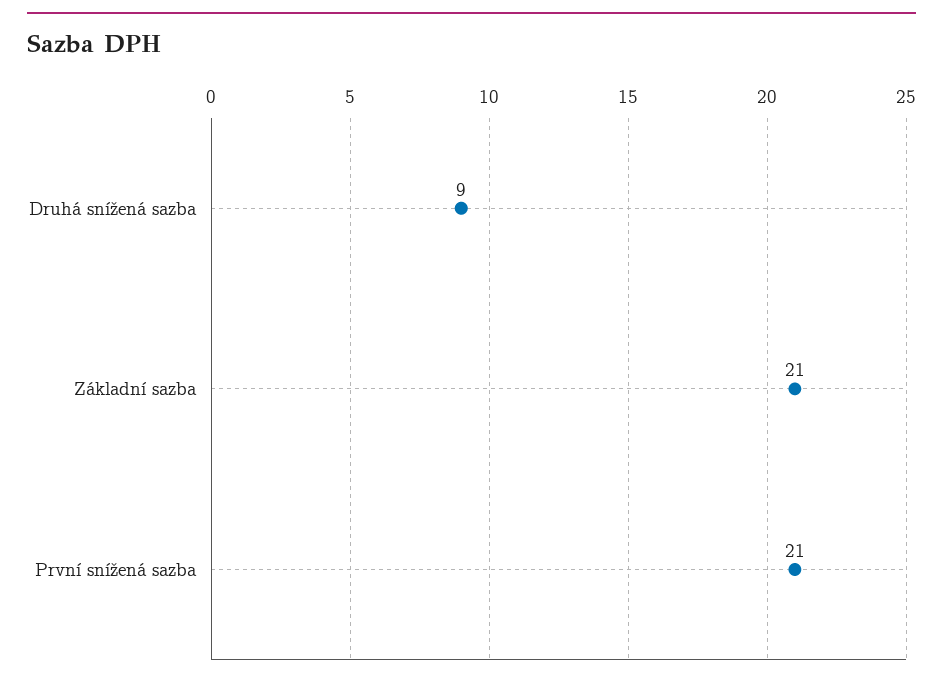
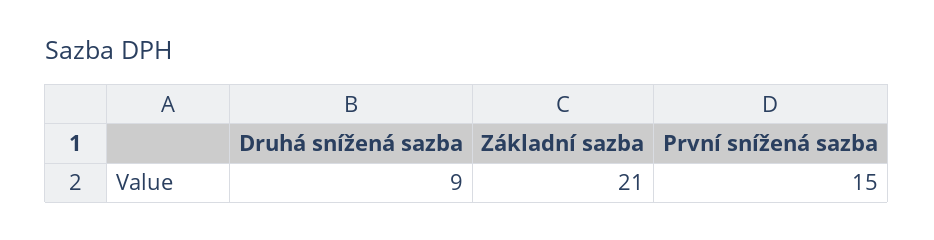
  {
    "Druhá snížená sazba": 9,
    "Základní sazba": 21,
-   "První snížená sazba": 21
+   "První snížená sazba": 15
  }

